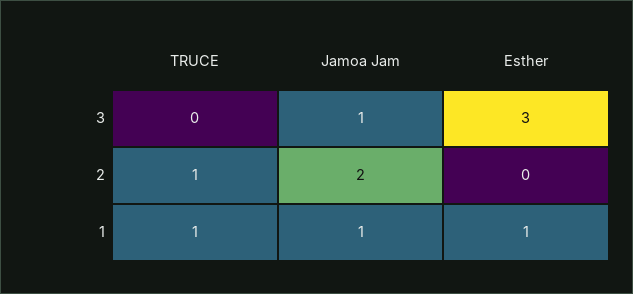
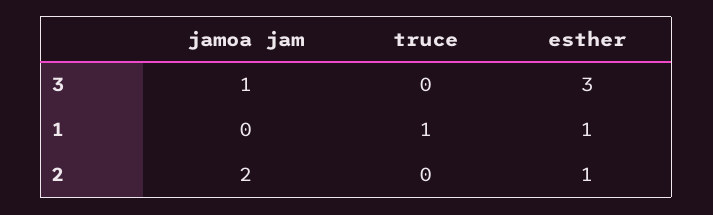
  {
    "TRUCE": {
      "3": 0,
-     "2": 1,
+     "2": 0,
      "1": 1
    },
    "Jamoa Jam": {
      "3": 1,
      "2": 2,
-     "1": 1
+     "1": 0
    },
    "Esther": {
      "3": 3,
-     "2": 0,
+     "2": 1,
      "1": 1
    }
  }

